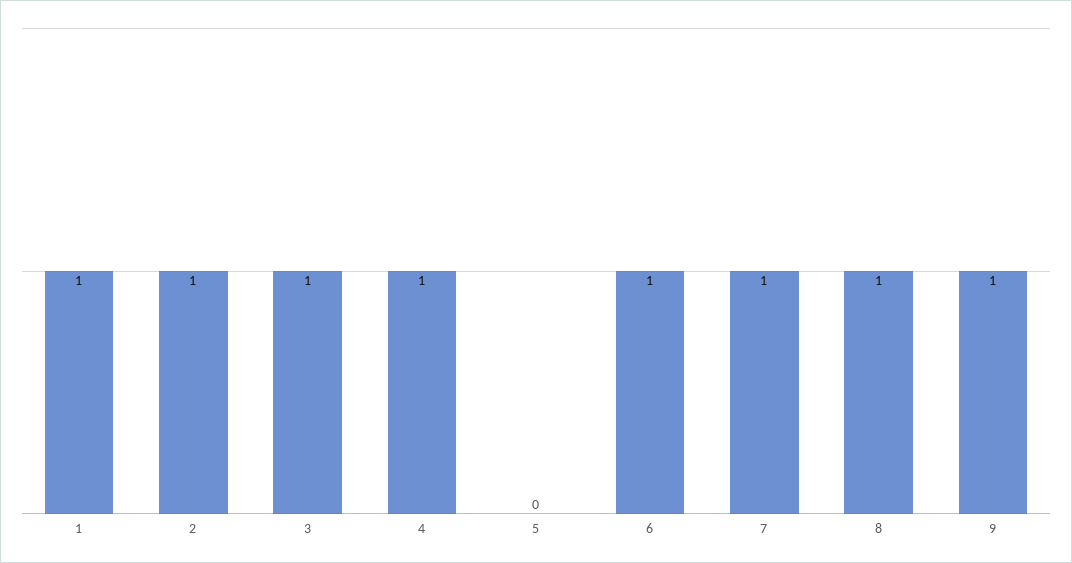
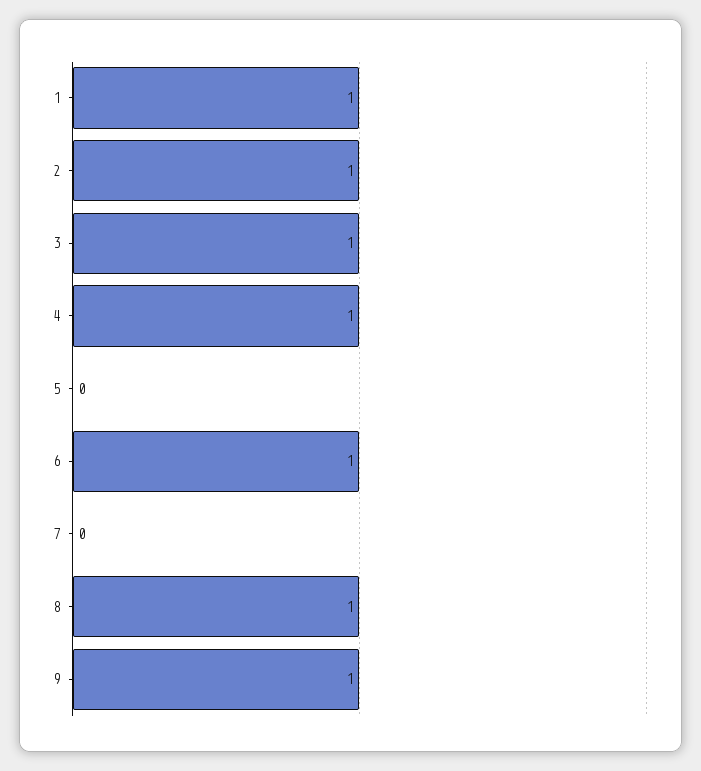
  {
    "1": 1,
    "2": 1,
    "3": 1,
    "4": 1,
    "5": 0,
    "6": 1,
-   "7": 1,
+   "7": 0,
    "8": 1,
    "9": 1
  }

